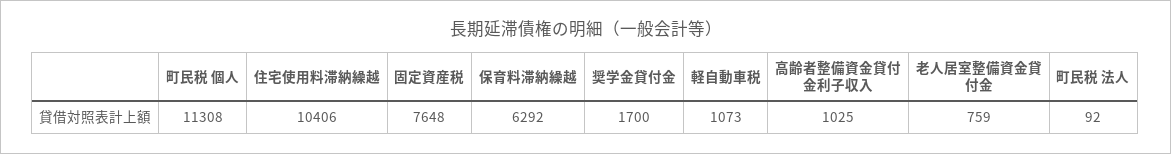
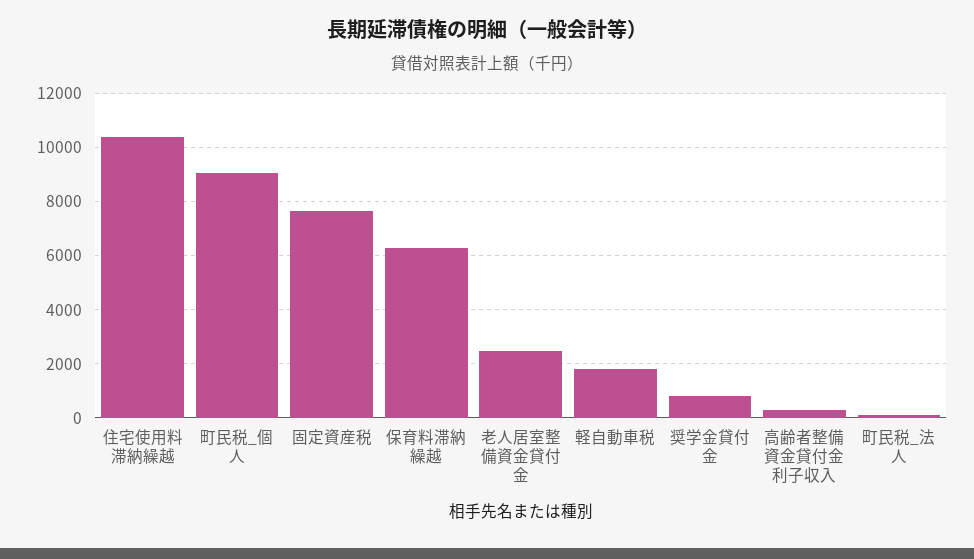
  {
-   "町民税 個人": 11308,
+   "町民税 個人": 9000,
    "住宅使用料滞納繰越": 10406,
    "固定資産税": 7648,
    "保育料滞納繰越": 6292,
-   "奨学金貸付金": 1700,
+   "奨学金貸付金": 750,
-   "軽自動車税": 1073,
+   "軽自動車税": 1750,
-   "高齢者整備資金貸付金利子収入": 1025,
+   "高齢者整備資金貸付金利子収入": 250,
-   "老人居室整備資金貸付金": 759,
+   "老人居室整備資金貸付金": 2500,
    "町民税 法人": 92
  }

